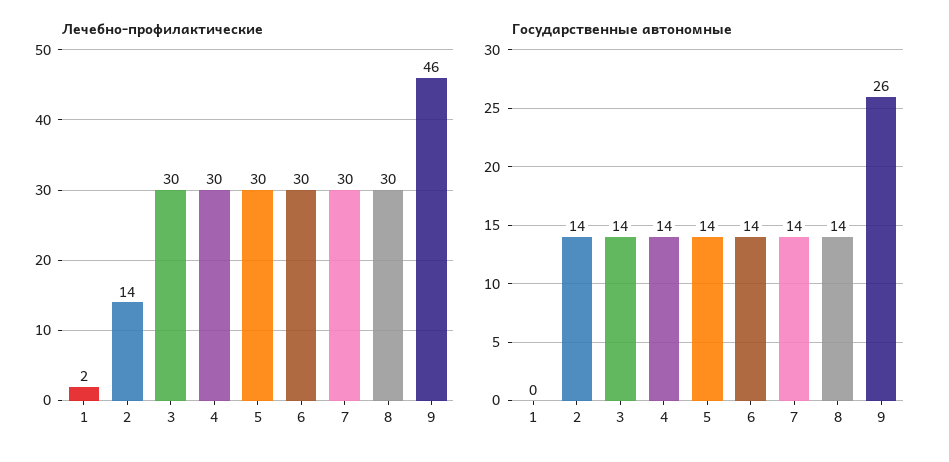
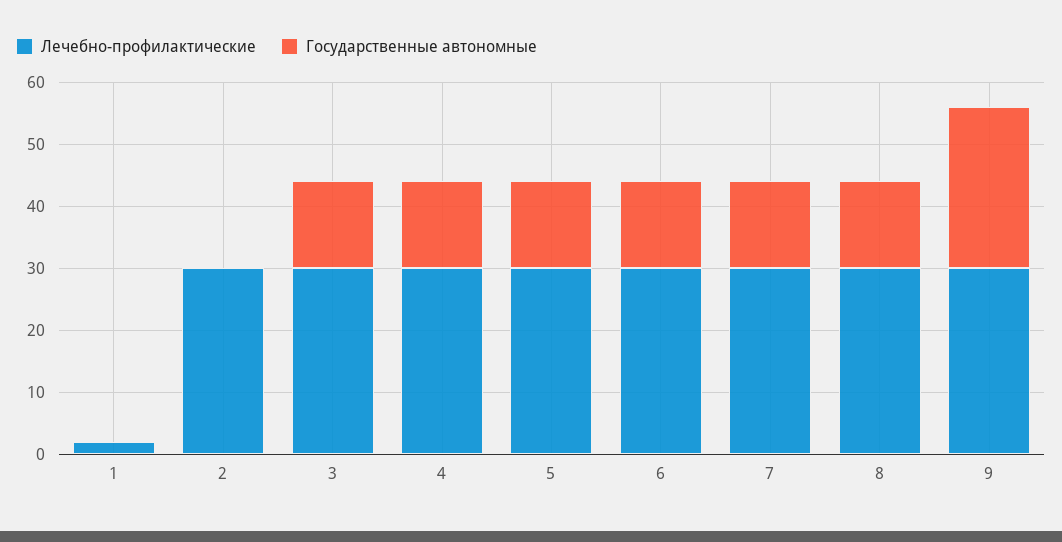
  {
    "Лечебно-профилактические": {
      "1": 2,
-     "2": 14,
+     "2": 30,
      "3": 30,
      "4": 30,
      "5": 30,
      "6": 30,
      "7": 30,
      "8": 30,
-     "9": 46
+     "9": 30
    },
    "Государственные автономные": {
      "1": 0,
-     "2": 14,
+     "2": 0,
      "3": 14,
      "4": 14,
      "5": 14,
      "6": 14,
      "7": 14,
      "8": 14,
      "9": 26
    }
  }

